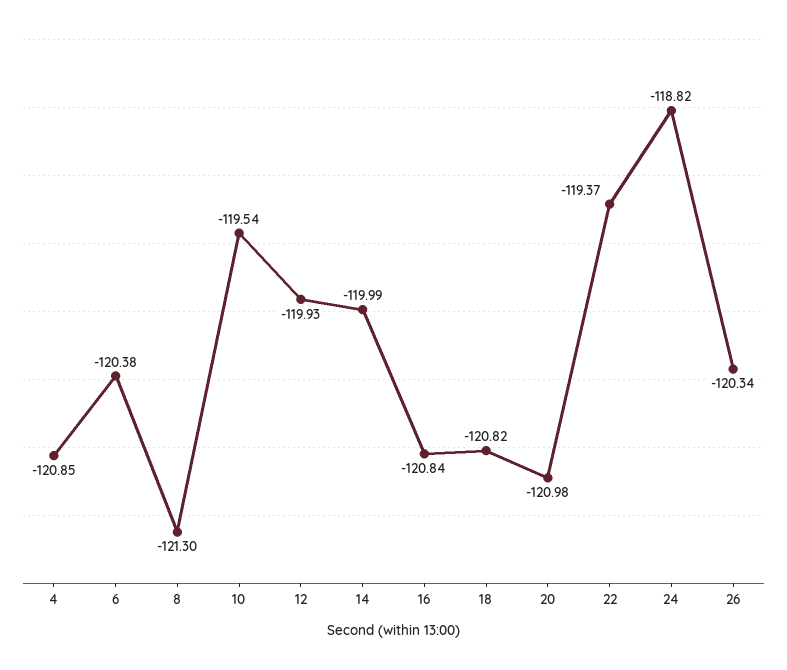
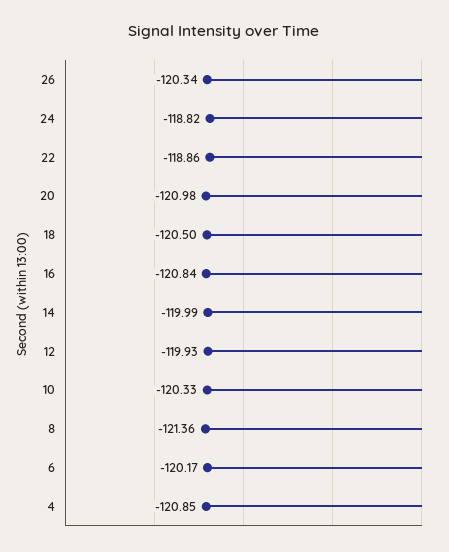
  {
    "4": -120.85,
-   "6": -120.38,
+   "6": -120.17,
-   "8": -121.3,
+   "8": -121.36,
-   "10": -119.54,
+   "10": -120.33,
    "12": -119.93,
    "14": -119.99,
    "16": -120.84,
-   "18": -120.82,
+   "18": -120.5,
    "20": -120.98,
-   "22": -119.37,
+   "22": -118.86,
    "24": -118.82,
    "26": -120.34
  }

